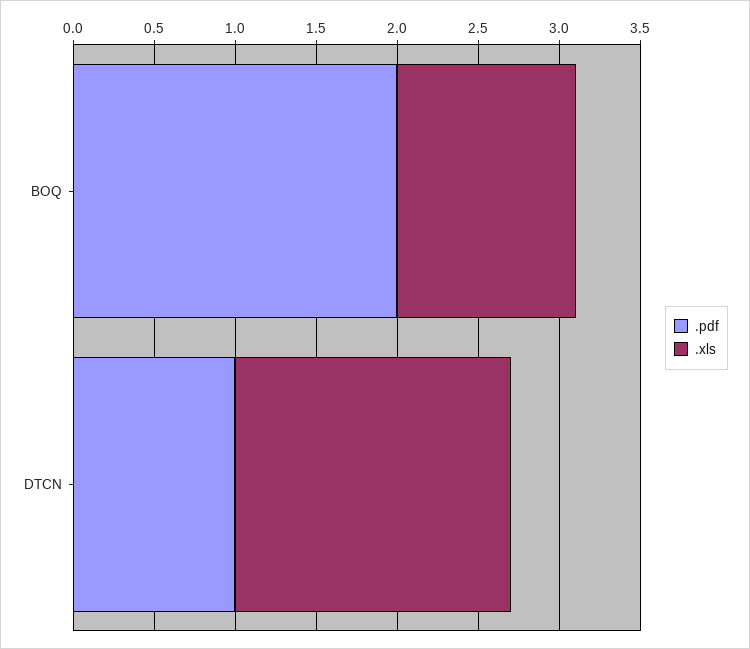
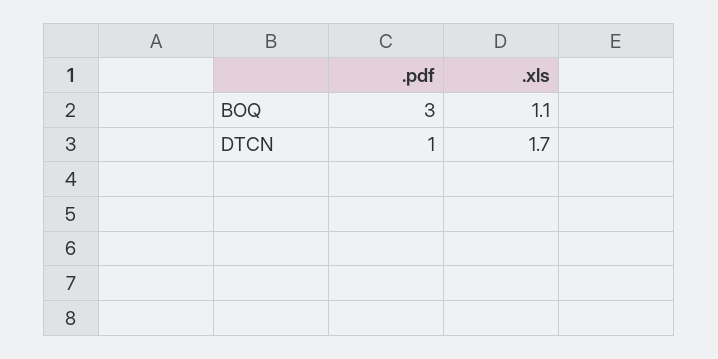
  {
    ".pdf": {
-     "BOQ": 2,
+     "BOQ": 3,
      "DTCN": 1
    },
    ".xls": {
      "BOQ": 1.1,
      "DTCN": 1.7
    }
  }

